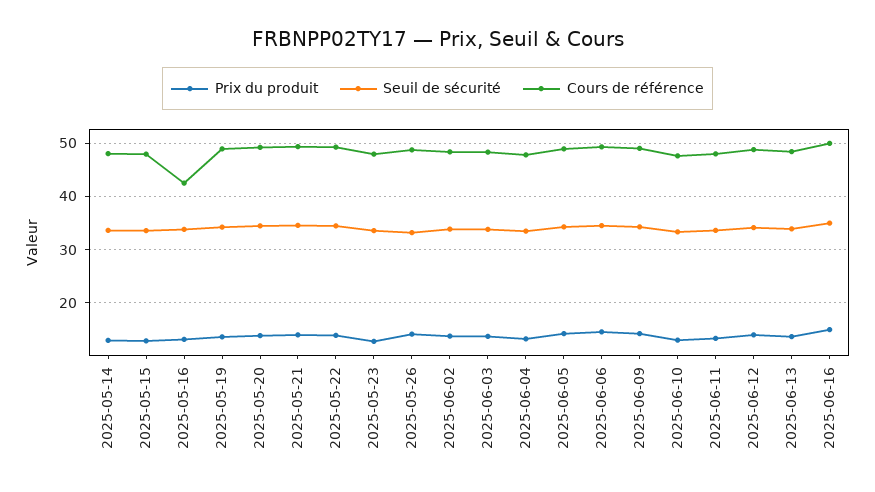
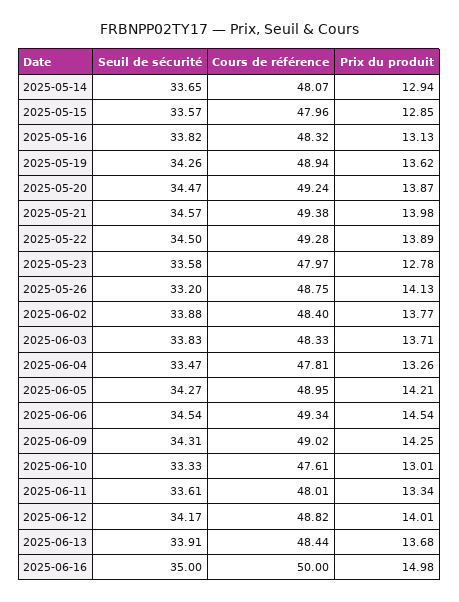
  {
    "Prix du produit": {
      "2025-05-14": 12.94,
      "2025-05-15": 12.85,
      "2025-05-16": 13.13,
      "2025-05-19": 13.62,
      "2025-05-20": 13.87,
      "2025-05-21": 13.98,
      "2025-05-22": 13.89,
      "2025-05-23": 12.78,
      "2025-05-26": 14.13,
      "2025-06-02": 13.77,
      "2025-06-03": 13.71,
      "2025-06-04": 13.26,
      "2025-06-05": 14.21,
      "2025-06-06": 14.54,
      "2025-06-09": 14.25,
      "2025-06-10": 13.01,
      "2025-06-11": 13.34,
      "2025-06-12": 14.01,
      "2025-06-13": 13.68,
      "2025-06-16": 14.98
    },
    "Seuil de sécurité": {
      "2025-05-14": 33.65,
      "2025-05-15": 33.57,
      "2025-05-16": 33.82,
      "2025-05-19": 34.26,
      "2025-05-20": 34.47,
      "2025-05-21": 34.57,
      "2025-05-22": 34.5,
      "2025-05-23": 33.58,
      "2025-05-26": 33.2,
      "2025-06-02": 33.88,
      "2025-06-03": 33.83,
      "2025-06-04": 33.47,
      "2025-06-05": 34.27,
      "2025-06-06": 34.54,
      "2025-06-09": 34.31,
      "2025-06-10": 33.33,
      "2025-06-11": 33.61,
      "2025-06-12": 34.17,
      "2025-06-13": 33.91,
      "2025-06-16": 35
    },
    "Cours de référence": {
      "2025-05-14": 48.07,
      "2025-05-15": 47.96,
-     "2025-05-16": 42,
+     "2025-05-16": 48.32,
      "2025-05-19": 48.94,
      "2025-05-20": 49.24,
      "2025-05-21": 49.38,
      "2025-05-22": 49.28,
      "2025-05-23": 47.97,
      "2025-05-26": 48.75,
      "2025-06-02": 48.4,
      "2025-06-03": 48.33,
      "2025-06-04": 47.81,
      "2025-06-05": 48.95,
      "2025-06-06": 49.34,
      "2025-06-09": 49.02,
      "2025-06-10": 47.61,
      "2025-06-11": 48.01,
      "2025-06-12": 48.82,
      "2025-06-13": 48.44,
      "2025-06-16": 50
    }
  }

